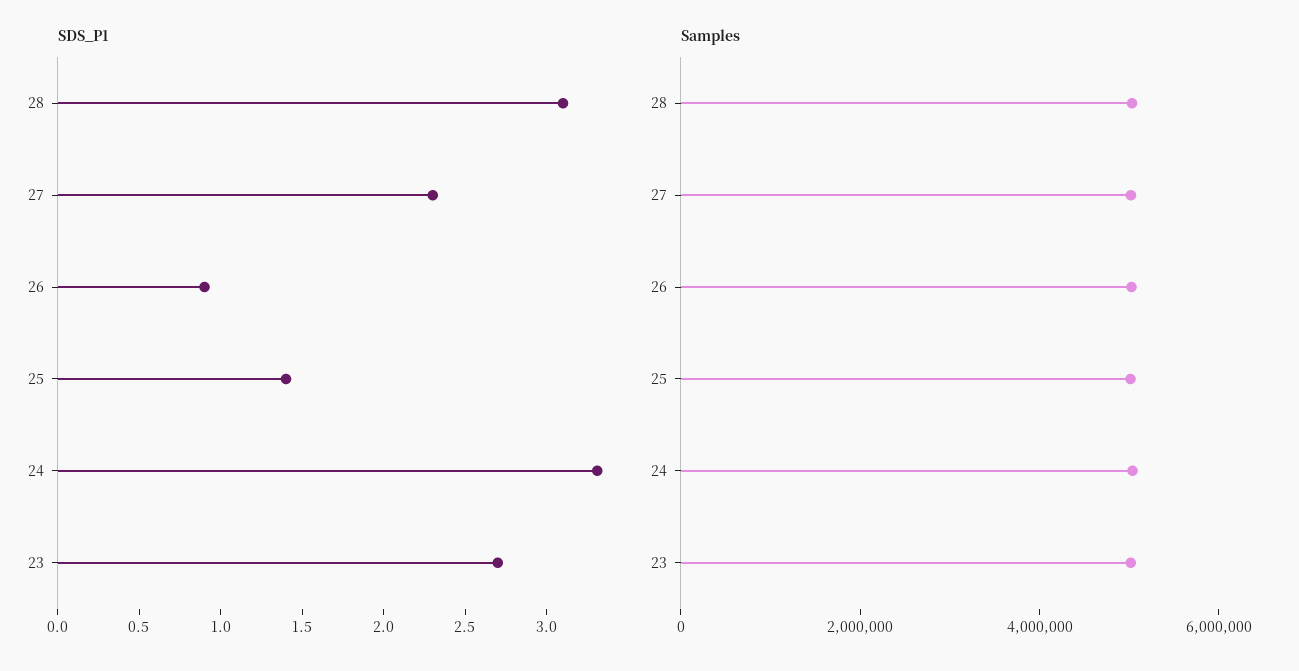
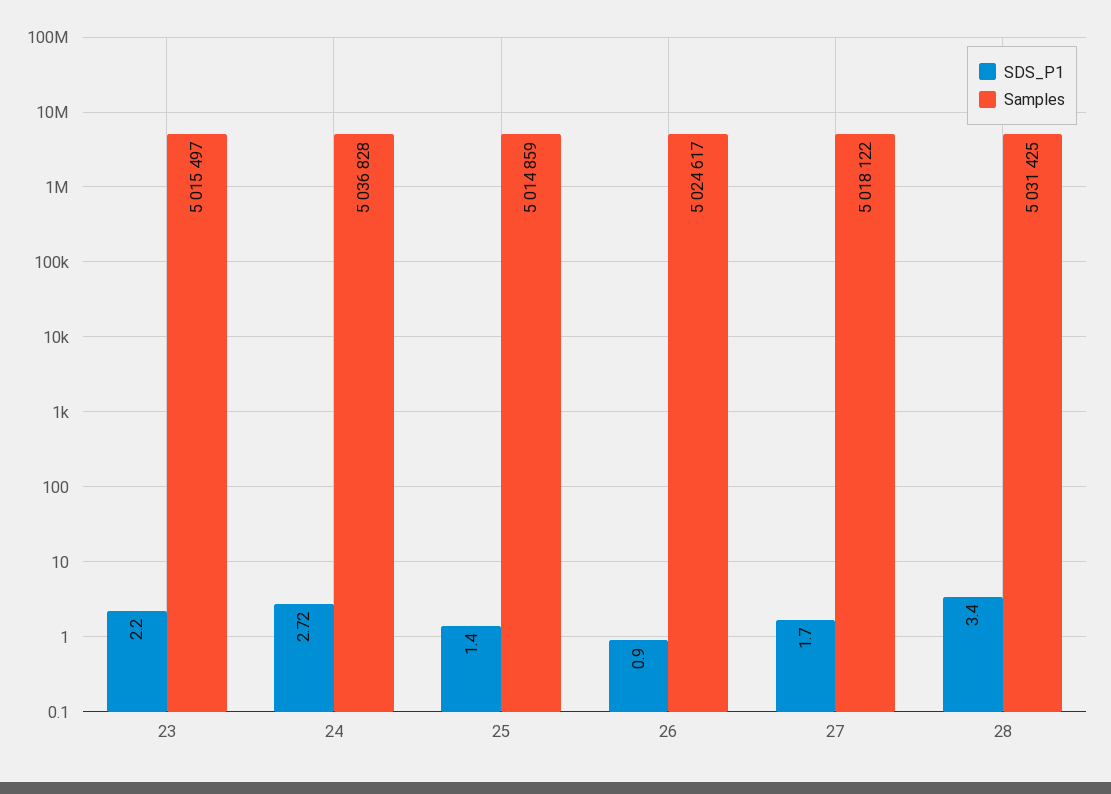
  {
    "SDS_P1": {
-     "28": 3.1,
+     "28": 3.4,
-     "27": 2.3,
+     "27": 1.7,
      "26": 0.9,
      "25": 1.4,
-     "24": 3.3,
+     "24": 2.72,
-     "23": 2.7
+     "23": 2.2
    },
    "Samples": {
      "28": 5031425,
      "27": 5018122,
      "26": 5024617,
      "25": 5014859,
      "24": 5036828,
      "23": 5015497
    }
  }

